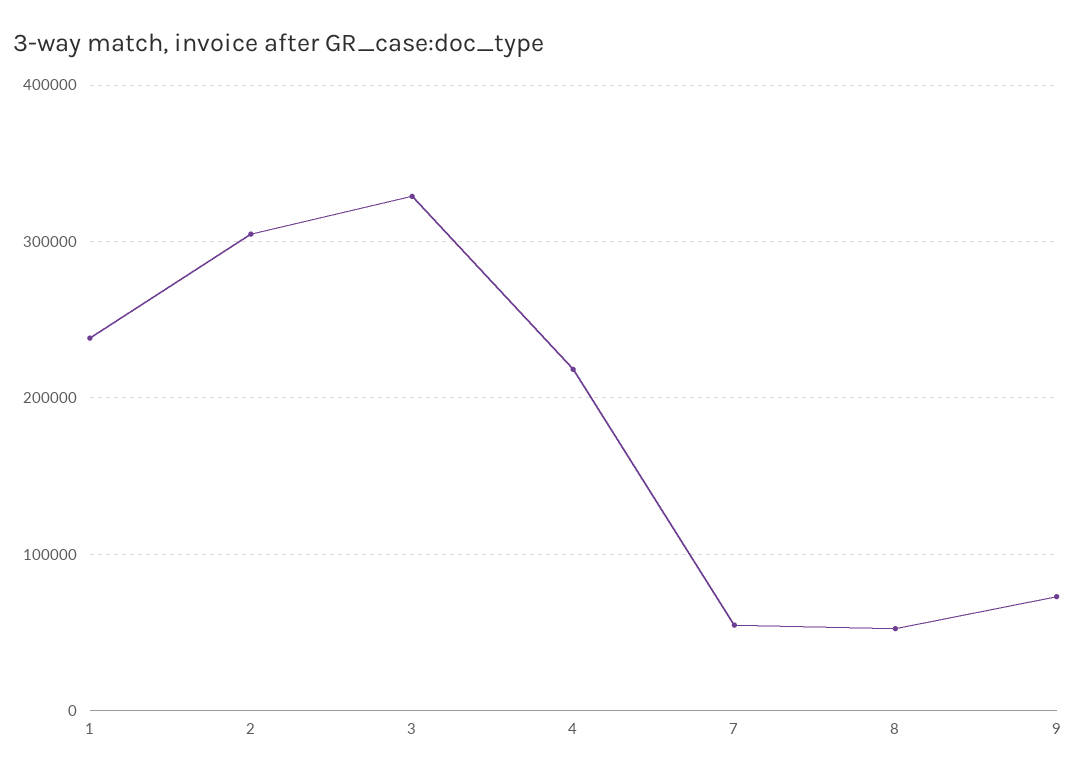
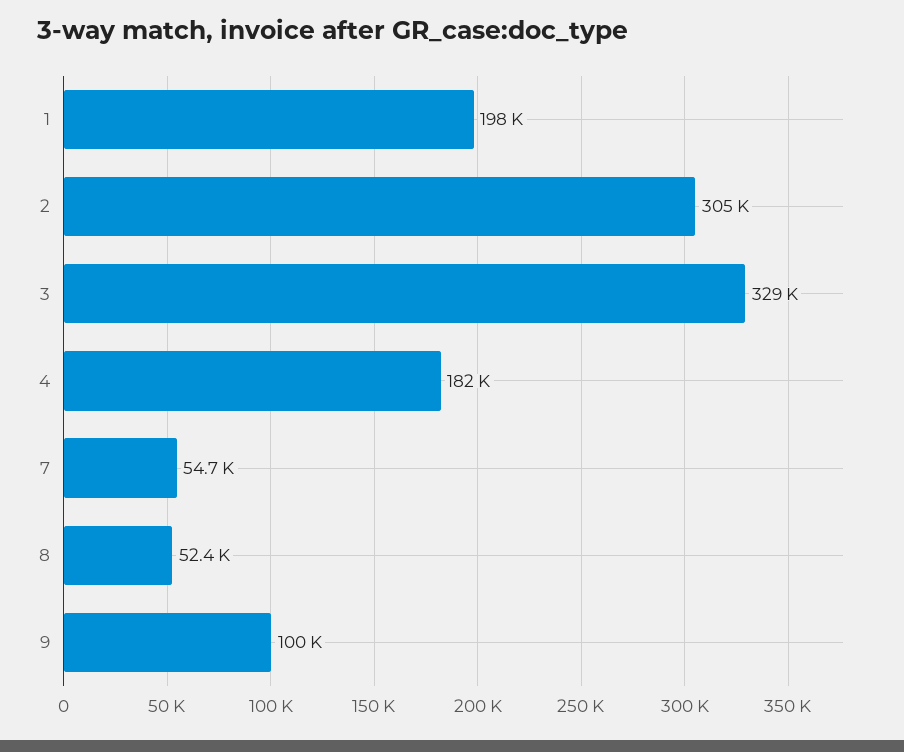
  {
-   "1": 240000,
+   "1": 198000,
    "2": 305000,
    "3": 329000,
-   "4": 220000,
+   "4": 182000,
    "7": 54700,
    "8": 52400,
-   "9": 70000
+   "9": 100000
  }

